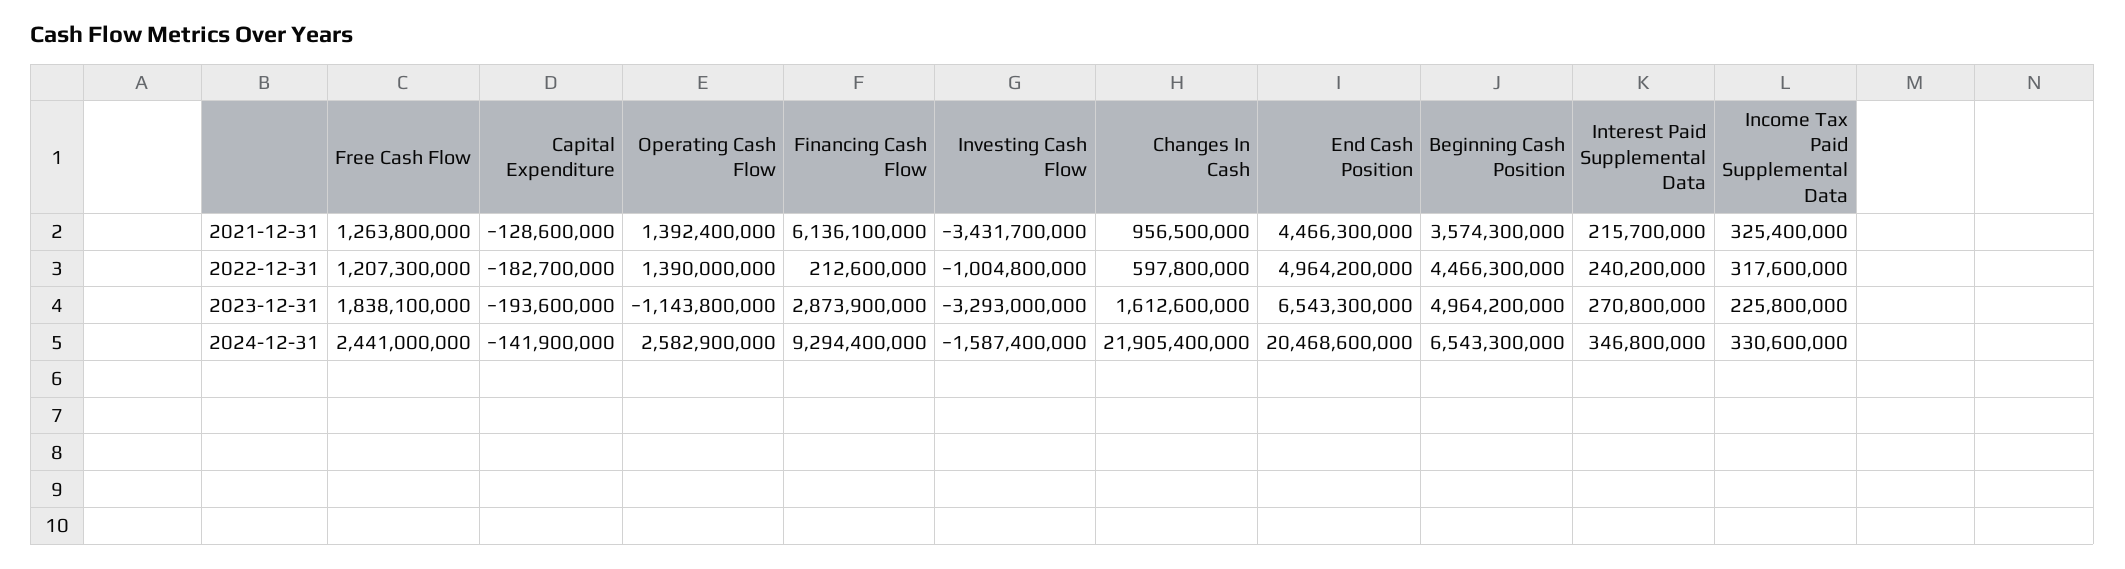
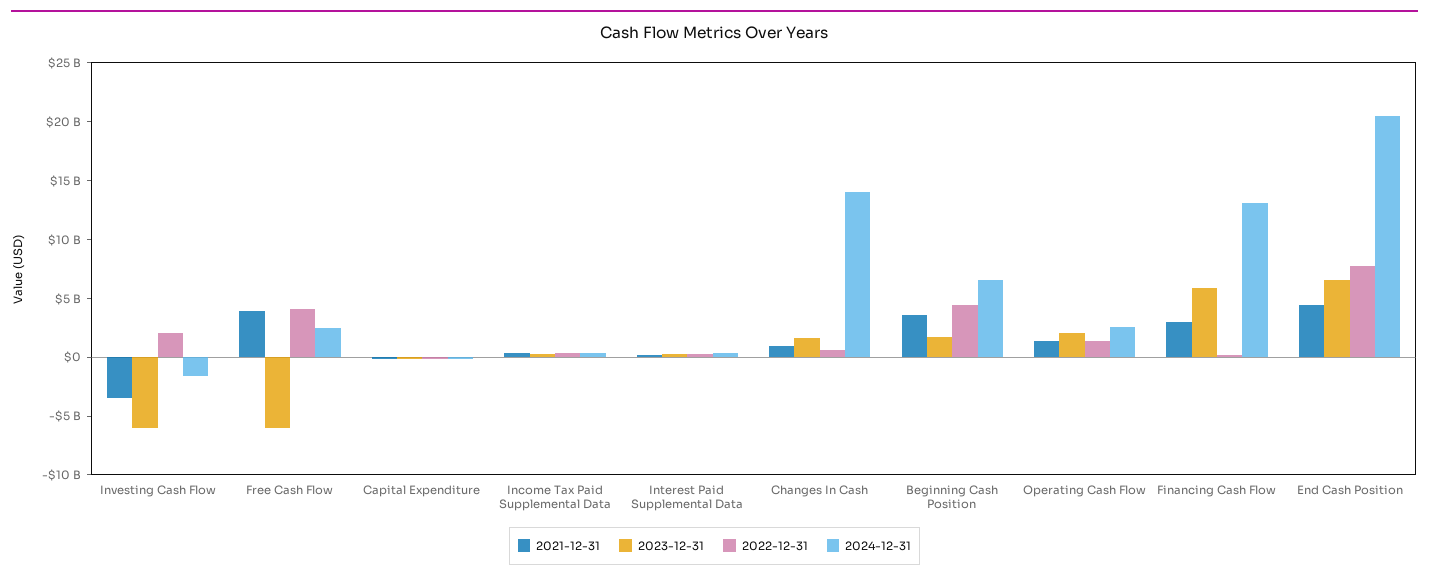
  {
    "2021-12-31": {
-     "Free Cash Flow": 1263800000,
+     "Free Cash Flow": 4000000000,
      "Capital Expenditure": -128600000,
      "Operating Cash Flow": 1392400000,
-     "Financing Cash Flow": 6136100000,
+     "Financing Cash Flow": 3000000000,
      "Investing Cash Flow": -3431700000,
      "Changes In Cash": 956500000,
      "End Cash Position": 4466300000,
      "Beginning Cash Position": 3574300000,
      "Interest Paid Supplemental Data": 215700000,
      "Income Tax Paid Supplemental Data": 325400000
    },
    "2022-12-31": {
-     "Free Cash Flow": 1207300000,
+     "Free Cash Flow": 4000000000,
      "Capital Expenditure": -182700000,
      "Operating Cash Flow": 1390000000,
      "Financing Cash Flow": 212600000,
-     "Investing Cash Flow": -1004800000,
+     "Investing Cash Flow": 2000000000,
      "Changes In Cash": 597800000,
-     "End Cash Position": 4964200000,
+     "End Cash Position": 8000000000,
      "Beginning Cash Position": 4466300000,
      "Interest Paid Supplemental Data": 240200000,
      "Income Tax Paid Supplemental Data": 317600000
    },
    "2023-12-31": {
-     "Free Cash Flow": 1838100000,
+     "Free Cash Flow": -6000000000,
      "Capital Expenditure": -193600000,
-     "Operating Cash Flow": -1143800000,
+     "Operating Cash Flow": 2000000000,
-     "Financing Cash Flow": 2873900000,
+     "Financing Cash Flow": 6000000000,
-     "Investing Cash Flow": -3293000000,
+     "Investing Cash Flow": -6000000000,
      "Changes In Cash": 1612600000,
      "End Cash Position": 6543300000,
-     "Beginning Cash Position": 4964200000,
+     "Beginning Cash Position": 2000000000,
      "Interest Paid Supplemental Data": 270800000,
      "Income Tax Paid Supplemental Data": 225800000
    },
    "2024-12-31": {
      "Free Cash Flow": 2441000000,
      "Capital Expenditure": -141900000,
      "Operating Cash Flow": 2582900000,
-     "Financing Cash Flow": 9294400000,
+     "Financing Cash Flow": 13000000000,
      "Investing Cash Flow": -1587400000,
-     "Changes In Cash": 21905400000,
+     "Changes In Cash": 14000000000,
      "End Cash Position": 20468600000,
      "Beginning Cash Position": 6543300000,
      "Interest Paid Supplemental Data": 346800000,
      "Income Tax Paid Supplemental Data": 330600000
    }
  }

